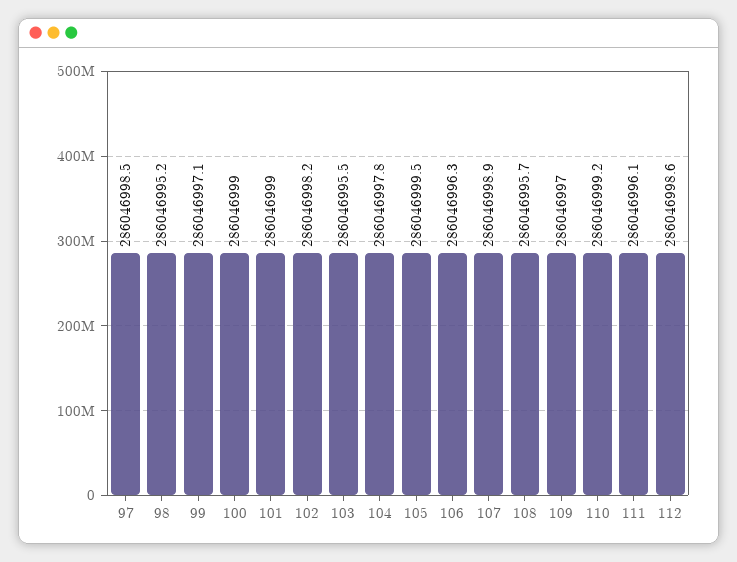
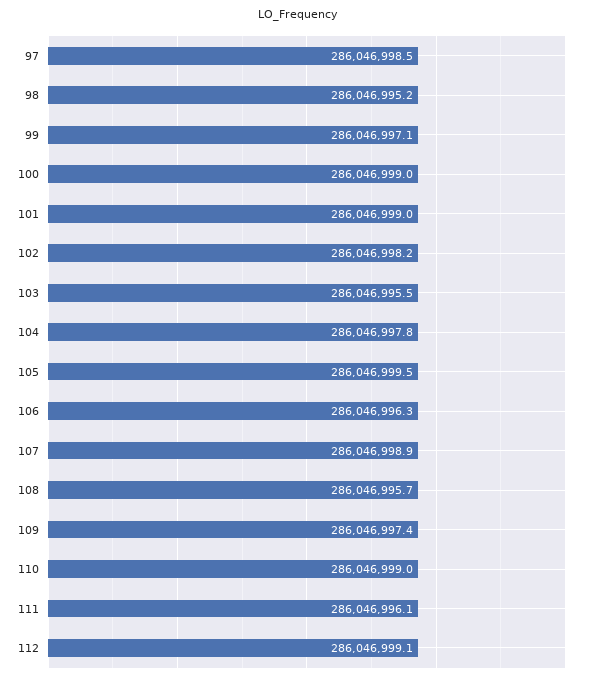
  {
    "97": 286046998.5,
    "98": 286046995.2,
    "99": 286046997.1,
    "100": 286046999,
    "101": 286046999,
    "102": 286046998.2,
    "103": 286046995.5,
    "104": 286046997.8,
    "105": 286046999.5,
    "106": 286046996.3,
    "107": 286046998.9,
    "108": 286046995.7,
-   "109": 286046997,
+   "109": 286046997.4,
-   "110": 286046999.2,
+   "110": 286046999,
    "111": 286046996.1,
-   "112": 286046998.6
+   "112": 286046999.1
  }

